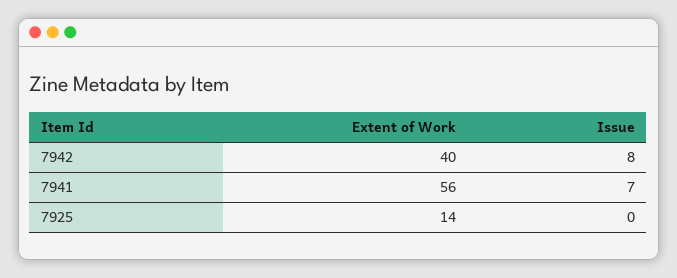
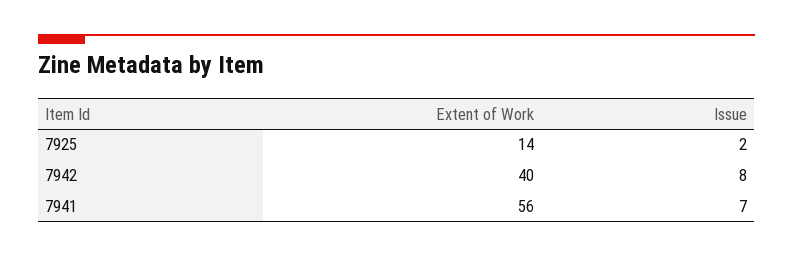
  {
    "Extent of Work": {
      "7942": 40,
      "7941": 56,
      "7925": 14
    },
    "Issue": {
      "7942": 8,
      "7941": 7,
-     "7925": 0
+     "7925": 2
    }
  }

